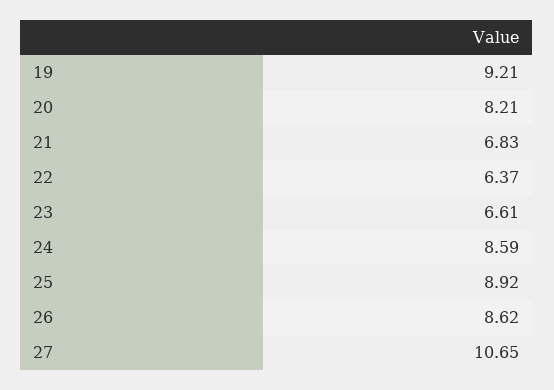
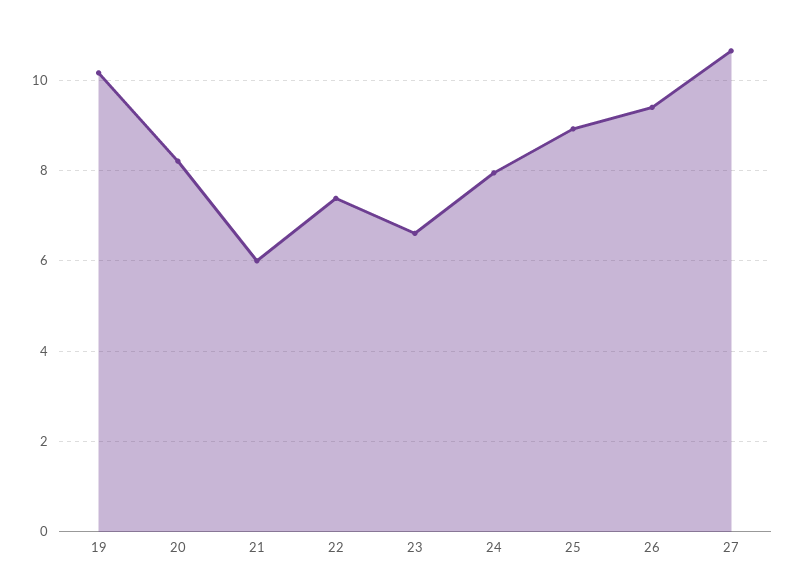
  {
-   "19": 9.21,
+   "19": 10.2,
    "20": 8.21,
-   "21": 6.83,
+   "21": 6,
-   "22": 6.37,
+   "22": 7.4,
    "23": 6.61,
-   "24": 8.59,
+   "24": 8,
    "25": 8.92,
-   "26": 8.62,
+   "26": 9.4,
    "27": 10.65
  }

